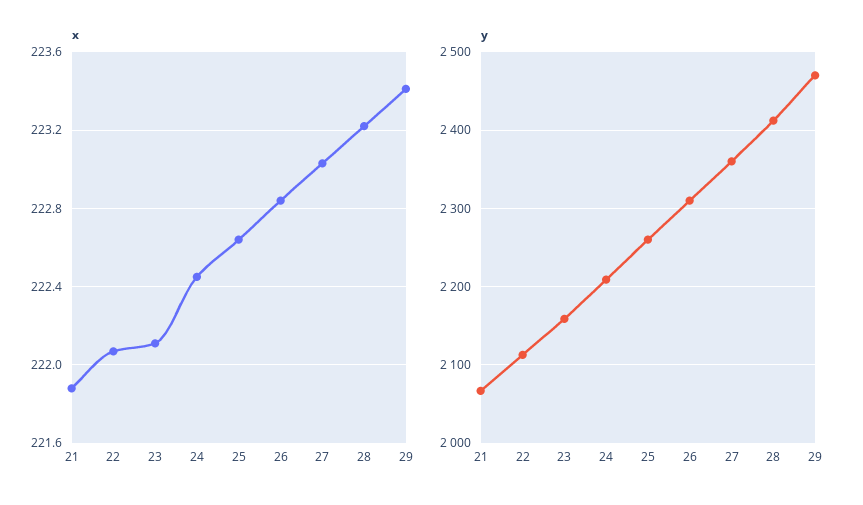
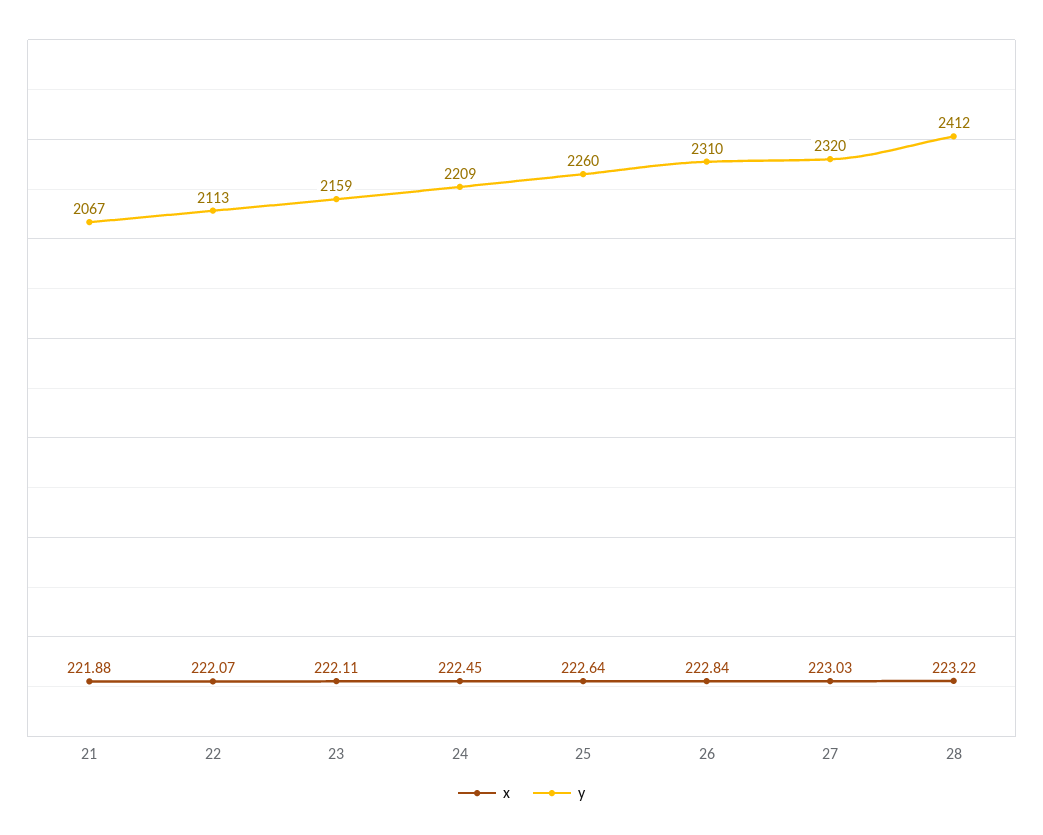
  {
    "x": {
      "21": 221.88,
      "22": 222.07,
      "23": 222.11,
      "24": 222.45,
      "25": 222.64,
      "26": 222.84,
      "27": 223.03,
-     "28": 223.22,
+     "28": 223.22
-     "29": 223.4
    },
    "y": {
      "21": 2067,
      "22": 2113,
      "23": 2159,
      "24": 2209,
      "25": 2260,
      "26": 2310,
-     "27": 2360,
+     "27": 2320,
-     "28": 2412,
+     "28": 2412
-     "29": 2470
    }
  }

